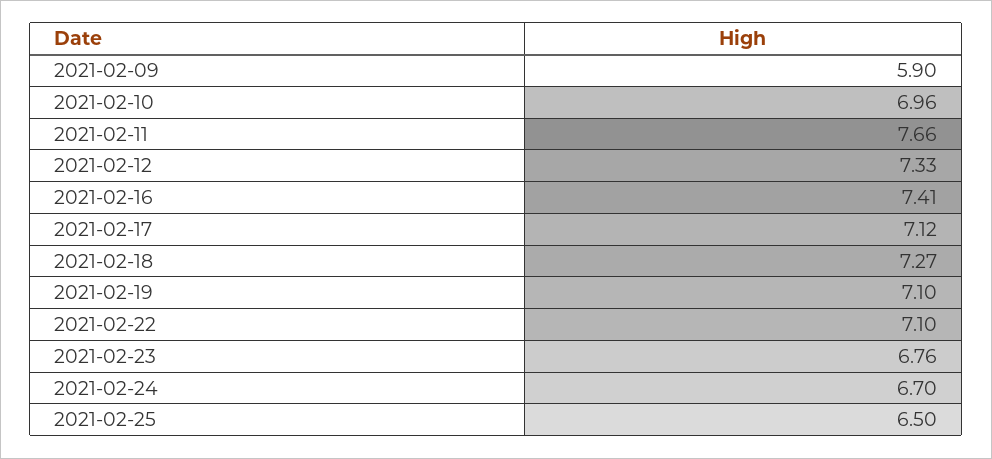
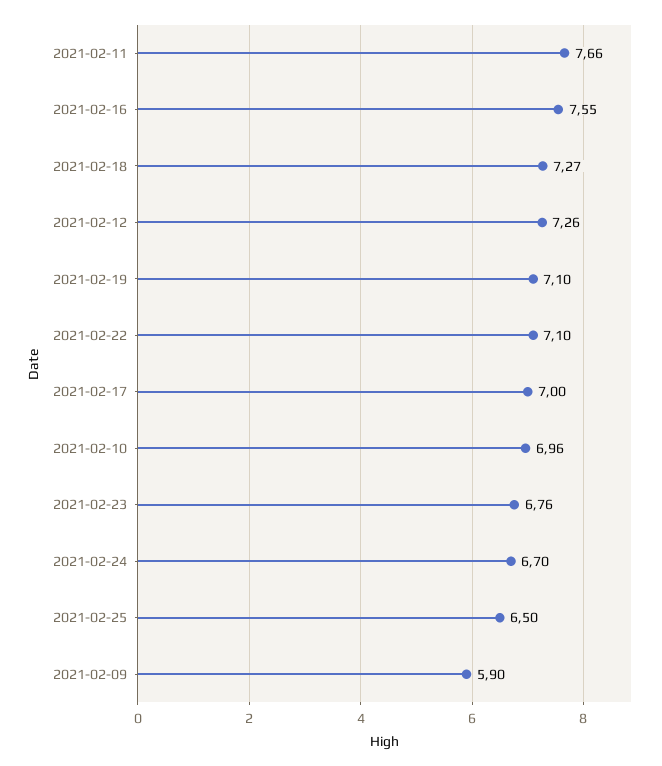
  {
    "2021-02-09": 5.9,
    "2021-02-10": 6.96,
    "2021-02-11": 7.66,
-   "2021-02-12": 7.33,
+   "2021-02-12": 7.26,
-   "2021-02-16": 7.41,
+   "2021-02-16": 7.55,
-   "2021-02-17": 7.12,
+   "2021-02-17": 7,
    "2021-02-18": 7.27,
    "2021-02-19": 7.1,
    "2021-02-22": 7.1,
    "2021-02-23": 6.76,
    "2021-02-24": 6.7,
    "2021-02-25": 6.5
  }

